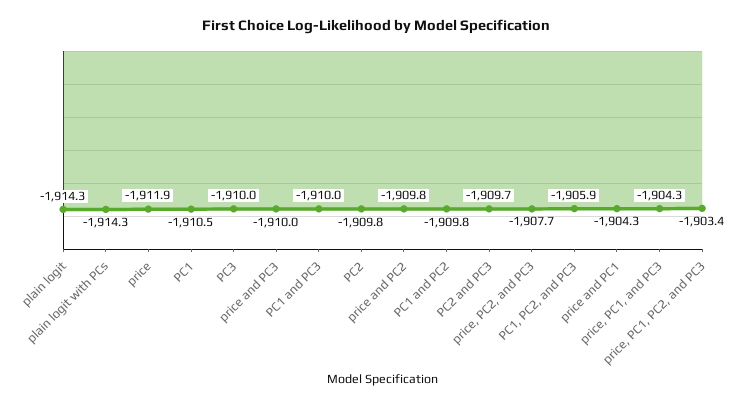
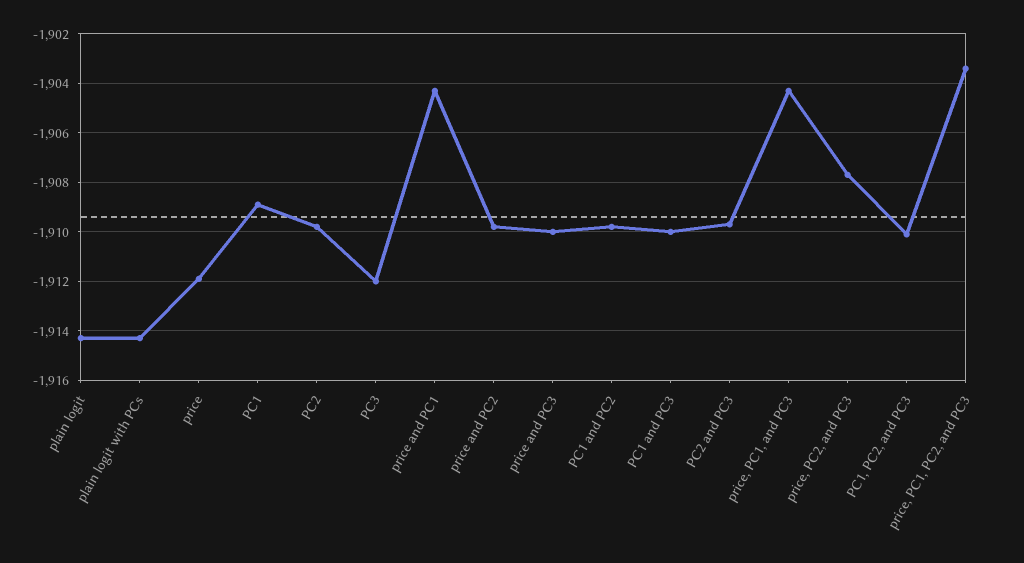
  {
    "plain logit": -1914.3,
    "plain logit with PCs": -1914.3,
    "price": -1911.9,
-   "PC1": -1910.5,
+   "PC1": -1909,
-   "PC3": -1910,
+   "PC3": -1912,
    "price and PC3": -1910,
    "PC1 and PC3": -1910,
    "PC2": -1909.8,
    "price and PC2": -1909.8,
    "PC1 and PC2": -1909.8,
    "PC2 and PC3": -1909.7,
    "price, PC2, and PC3": -1907.7,
-   "PC1, PC2, and PC3": -1905.9,
+   "PC1, PC2, and PC3": -1910,
    "price and PC1": -1904.3,
    "price, PC1, and PC3": -1904.3,
    "price, PC1, PC2, and PC3": -1903.4
  }

